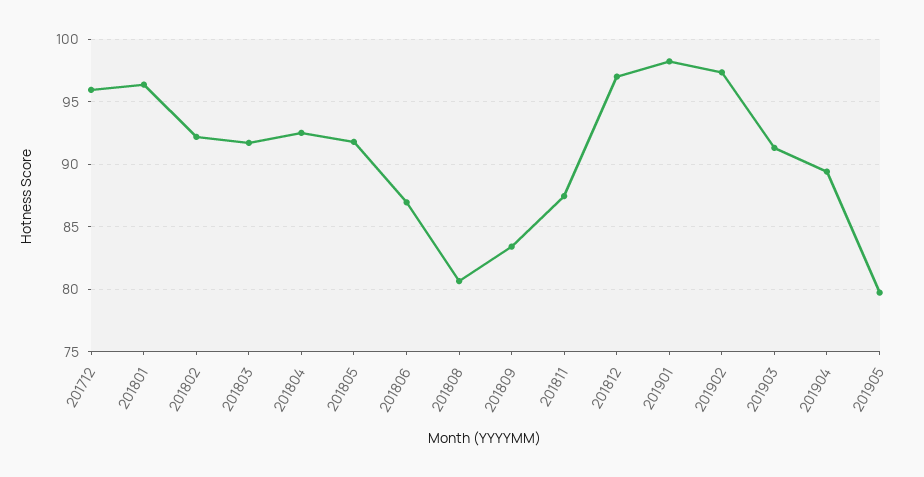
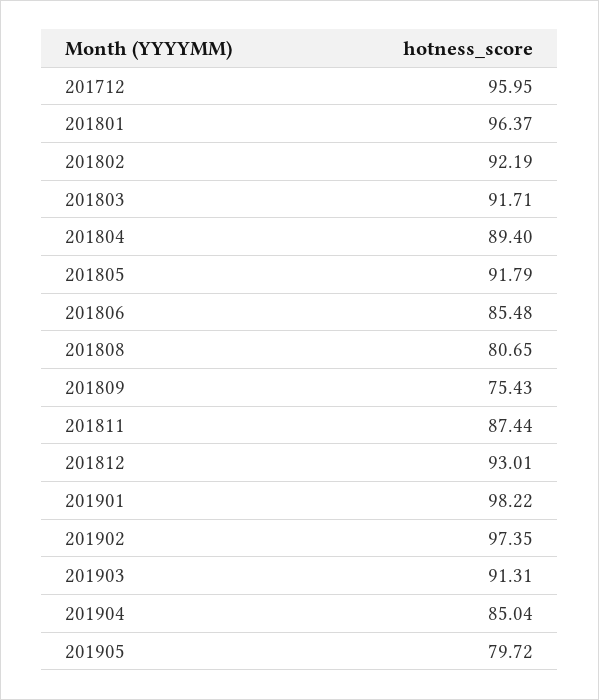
  {
    "201712": 95.95,
    "201801": 96.37,
    "201802": 92.19,
    "201803": 91.71,
-   "201804": 92.5,
+   "201804": 89.4,
    "201805": 91.79,
-   "201806": 87,
+   "201806": 85.48,
    "201808": 80.65,
-   "201809": 83.5,
+   "201809": 75.43,
    "201811": 87.44,
-   "201812": 97,
+   "201812": 93.01,
    "201901": 98.22,
    "201902": 97.35,
    "201903": 91.31,
-   "201904": 89.5,
+   "201904": 85.04,
    "201905": 79.72
  }

